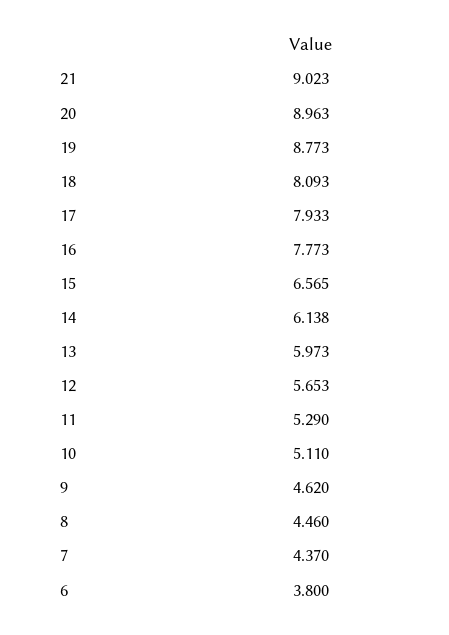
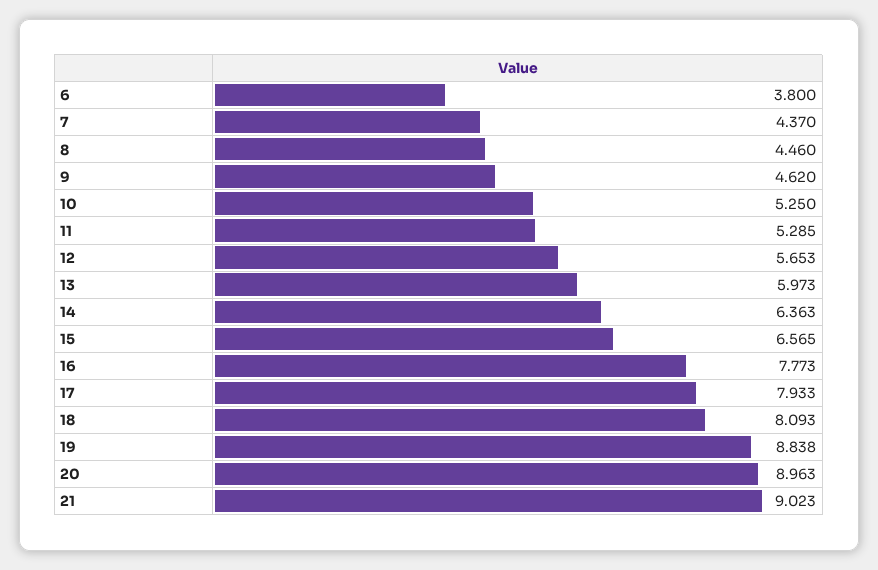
  {
    "21": 9.023,
    "20": 8.963,
-   "19": 8.773,
+   "19": 8.838,
    "18": 8.093,
    "17": 7.933,
    "16": 7.773,
    "15": 6.565,
-   "14": 6.138,
+   "14": 6.363,
    "13": 5.973,
    "12": 5.653,
-   "11": 5.29,
+   "11": 5.285,
-   "10": 5.11,
+   "10": 5.25,
    "9": 4.62,
    "8": 4.46,
    "7": 4.37,
    "6": 3.8
  }

